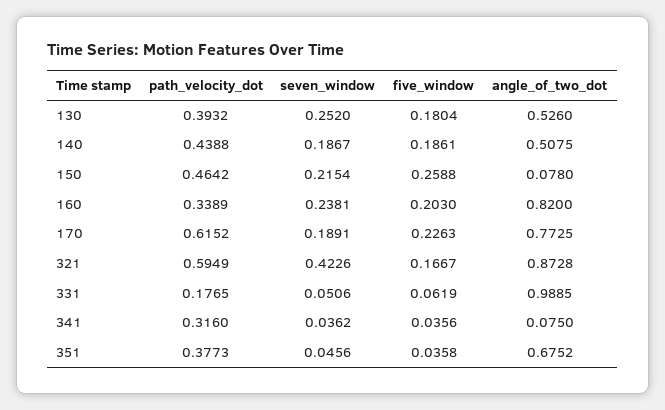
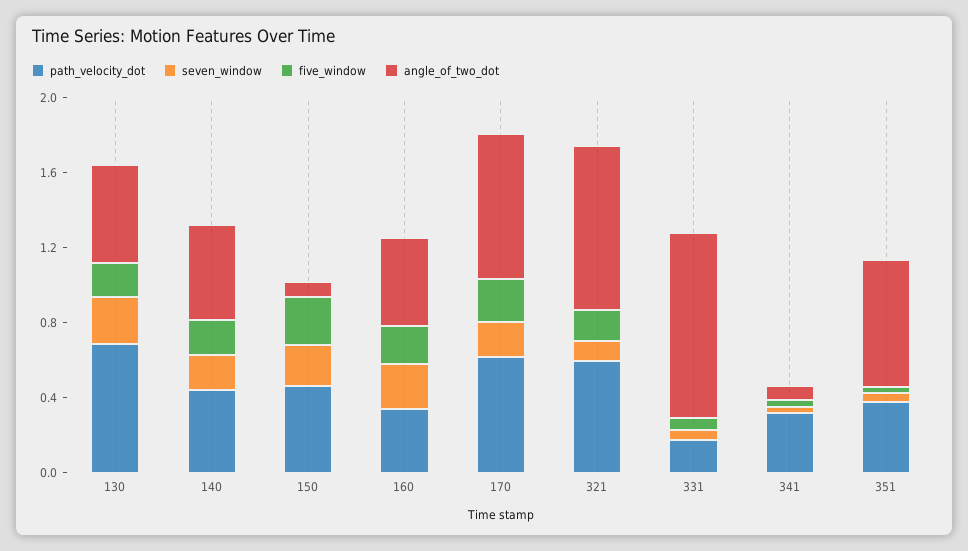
  {
    "path_velocity_dot": {
-     "130": 0.3932,
+     "130": 0.7,
      "140": 0.4388,
      "150": 0.4642,
      "160": 0.3389,
      "170": 0.6152,
      "321": 0.5949,
      "331": 0.1765,
      "341": 0.316,
      "351": 0.3773
    },
    "seven_window": {
      "130": 0.252,
      "140": 0.1867,
      "150": 0.2154,
      "160": 0.2381,
      "170": 0.1891,
-     "321": 0.4226,
+     "321": 0.1,
      "331": 0.0506,
      "341": 0.0362,
      "351": 0.0456
    },
    "five_window": {
      "130": 0.1804,
      "140": 0.1861,
      "150": 0.2588,
      "160": 0.203,
      "170": 0.2263,
      "321": 0.1667,
      "331": 0.0619,
      "341": 0.0356,
      "351": 0.0358
    },
    "angle_of_two_dot": {
      "130": 0.526,
      "140": 0.5075,
      "150": 0.078,
-     "160": 0.82,
+     "160": 0.5,
      "170": 0.7725,
      "321": 0.8728,
      "331": 0.9885,
      "341": 0.075,
      "351": 0.6752
    }
  }

